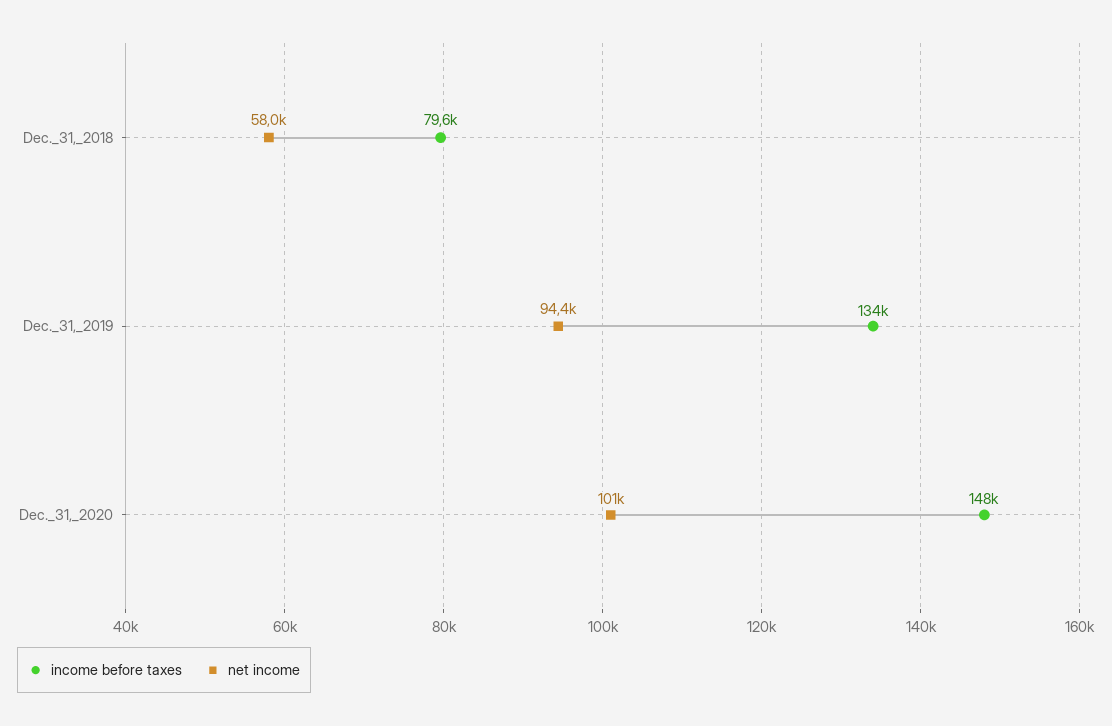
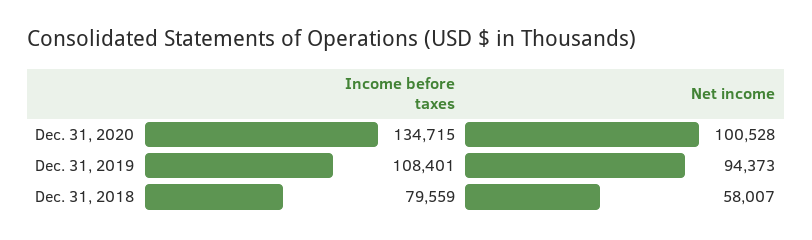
  {
    "income before taxes": {
      "Dec._31,_2018": 79559,
-     "Dec._31,_2019": 134000,
+     "Dec._31,_2019": 108401,
-     "Dec._31,_2020": 148000
+     "Dec._31,_2020": 134715
    },
    "net income": {
      "Dec._31,_2018": 58007,
      "Dec._31,_2019": 94373,
      "Dec._31,_2020": 100528
    }
  }

